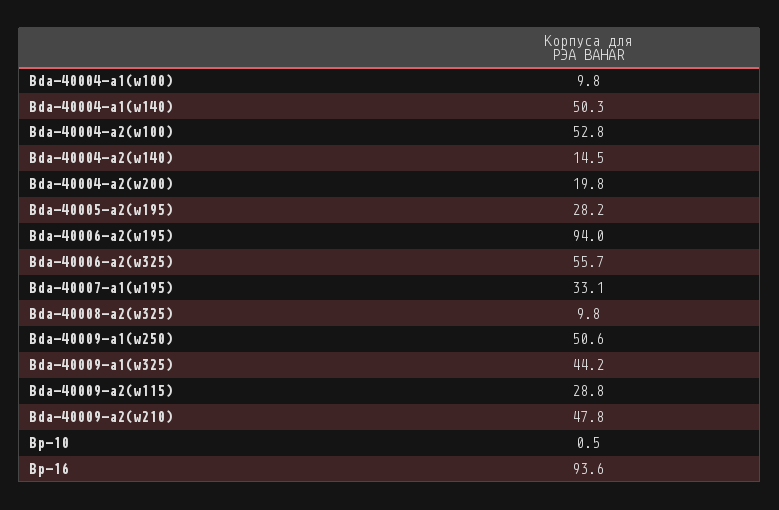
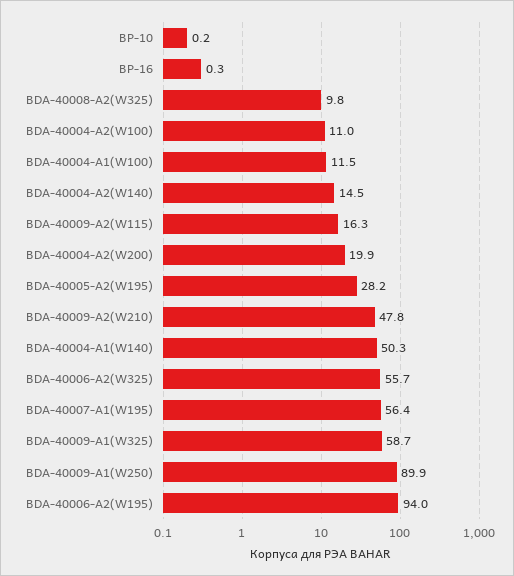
  {
-   "Bda-40004-a1(w100)": 9.8,
+   "Bda-40004-a1(w100)": 11.5,
    "Bda-40004-a1(w140)": 50.3,
-   "Bda-40004-a2(w100)": 52.8,
+   "Bda-40004-a2(w100)": 11,
    "Bda-40004-a2(w140)": 14.5,
-   "Bda-40004-a2(w200)": 19.8,
+   "Bda-40004-a2(w200)": 19.9,
    "Bda-40005-a2(w195)": 28.2,
    "Bda-40006-a2(w195)": 94,
    "Bda-40006-a2(w325)": 55.7,
-   "Bda-40007-a1(w195)": 33.1,
+   "Bda-40007-a1(w195)": 56.4,
    "Bda-40008-a2(w325)": 9.8,
-   "Bda-40009-a1(w250)": 50.6,
+   "Bda-40009-a1(w250)": 89.9,
-   "Bda-40009-a1(w325)": 44.2,
+   "Bda-40009-a1(w325)": 58.7,
-   "Bda-40009-a2(w115)": 28.8,
+   "Bda-40009-a2(w115)": 16.3,
    "Bda-40009-a2(w210)": 47.8,
-   "Bp-10": 0.5,
+   "Bp-10": 0.2,
-   "Bp-16": 93.6
+   "Bp-16": 0.3
  }

